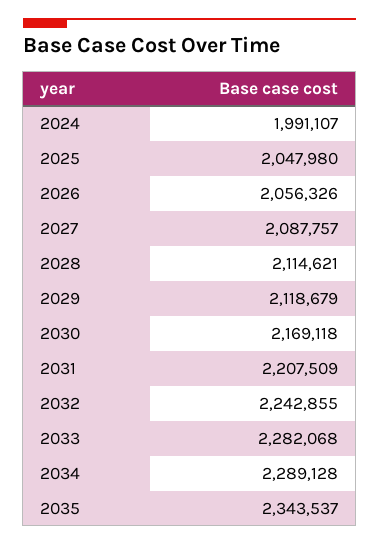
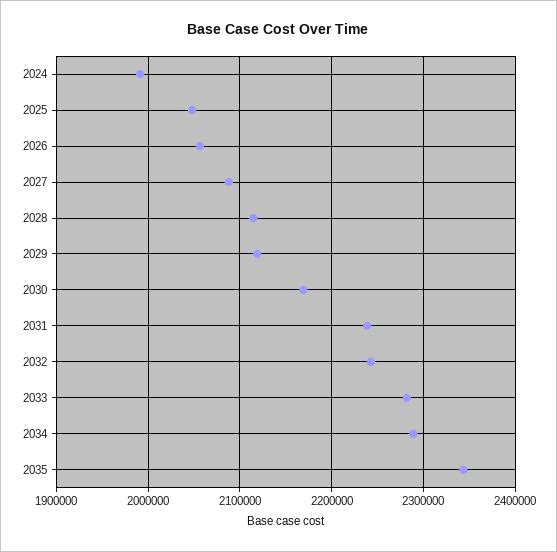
  {
    "2024": 1991107,
    "2025": 2047980,
    "2026": 2056326,
    "2027": 2087757,
    "2028": 2114621,
    "2029": 2118679,
    "2030": 2169118,
-   "2031": 2207509,
+   "2031": 2240000,
    "2032": 2242855,
    "2033": 2282068,
    "2034": 2289128,
    "2035": 2343537
  }

